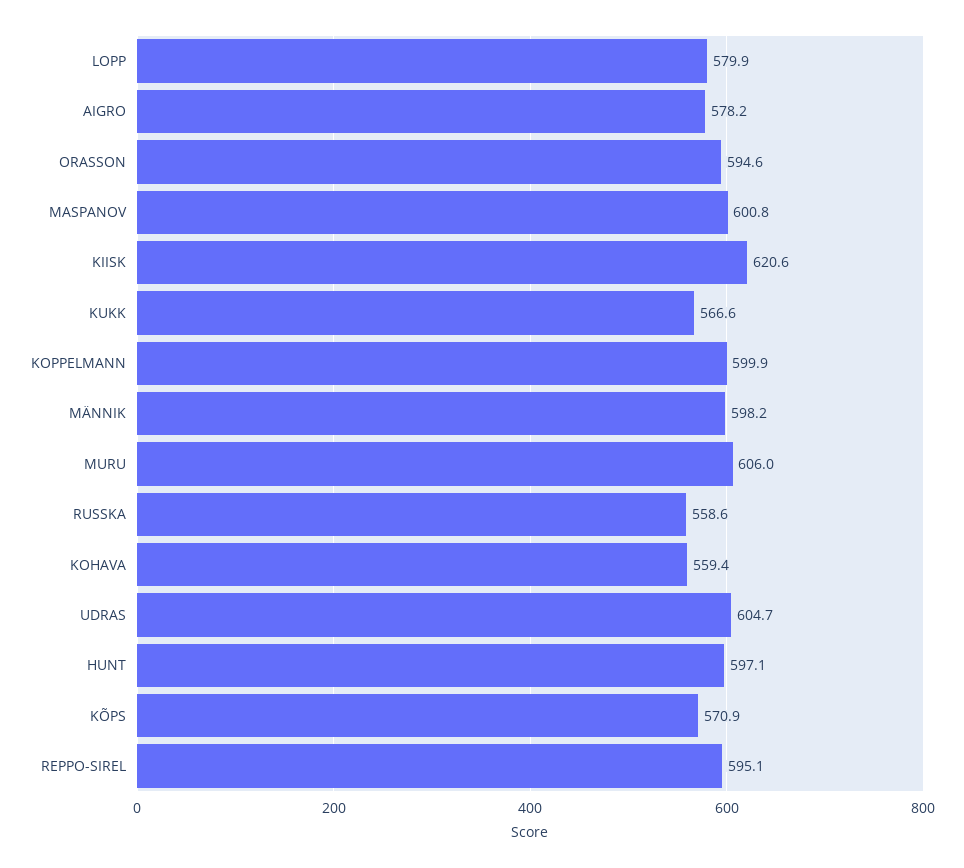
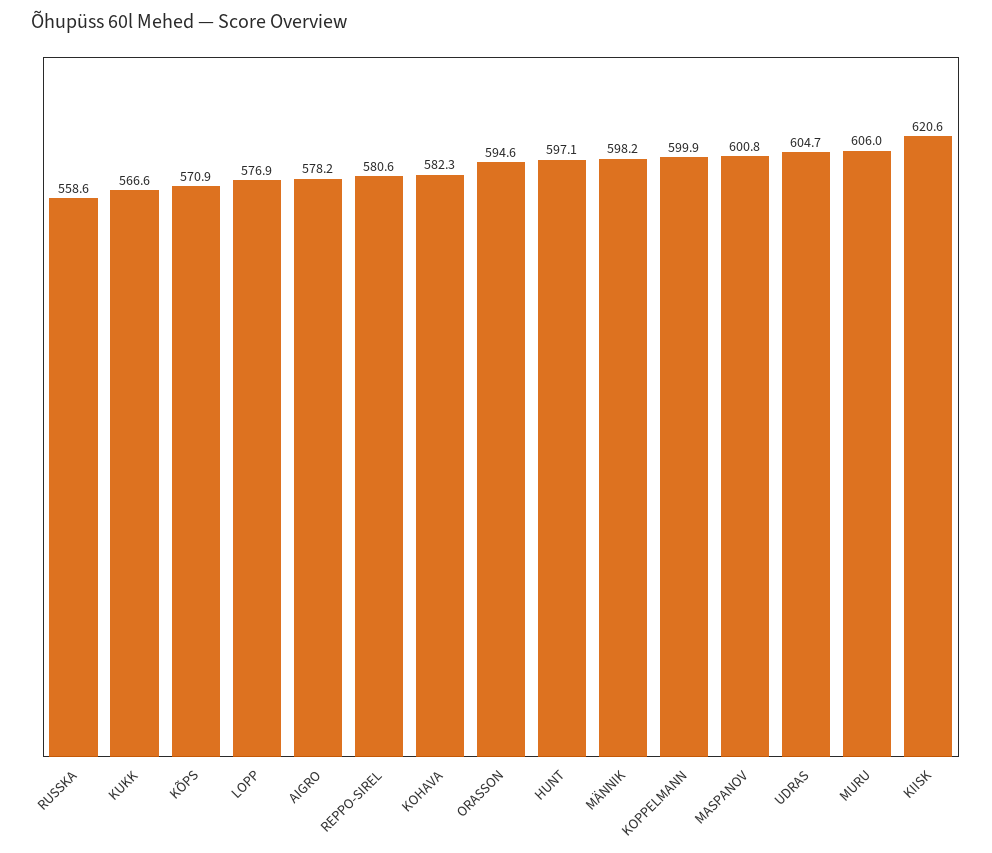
  {
-   "LOPP": 579.9,
+   "LOPP": 576.9,
    "AIGRO": 578.2,
    "ORASSON": 594.6,
    "MASPANOV": 600.8,
    "KIISK": 620.6,
    "KUKK": 566.6,
    "KOPPELMANN": 599.9,
    "MÄNNIK": 598.2,
    "MURU": 606,
    "RUSSKA": 558.6,
-   "KOHAVA": 559.4,
+   "KOHAVA": 582.3,
    "UDRAS": 604.7,
    "HUNT": 597.1,
    "KÕPS": 570.9,
-   "REPPO-SIREL": 595.1
+   "REPPO-SIREL": 580.6
  }

